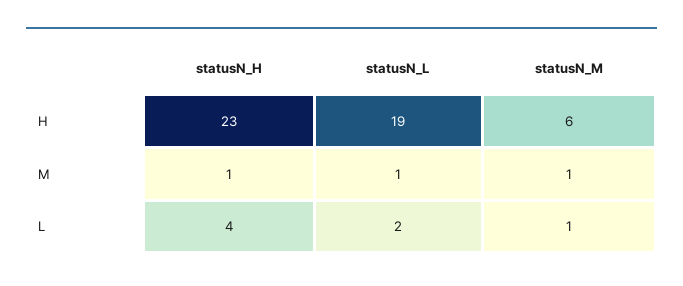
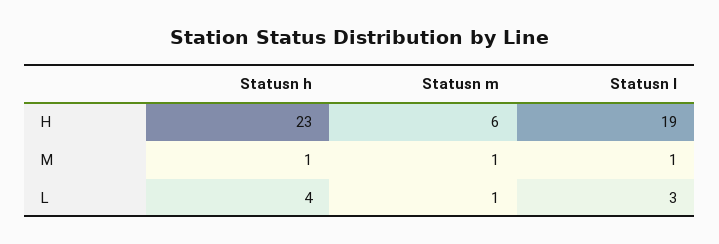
  {
    "statusN_H": {
      "H": 23,
      "M": 1,
      "L": 4
    },
    "statusN_L": {
      "H": 19,
      "M": 1,
-     "L": 2
+     "L": 3
    },
    "statusN_M": {
      "H": 6,
      "M": 1,
      "L": 1
    }
  }

